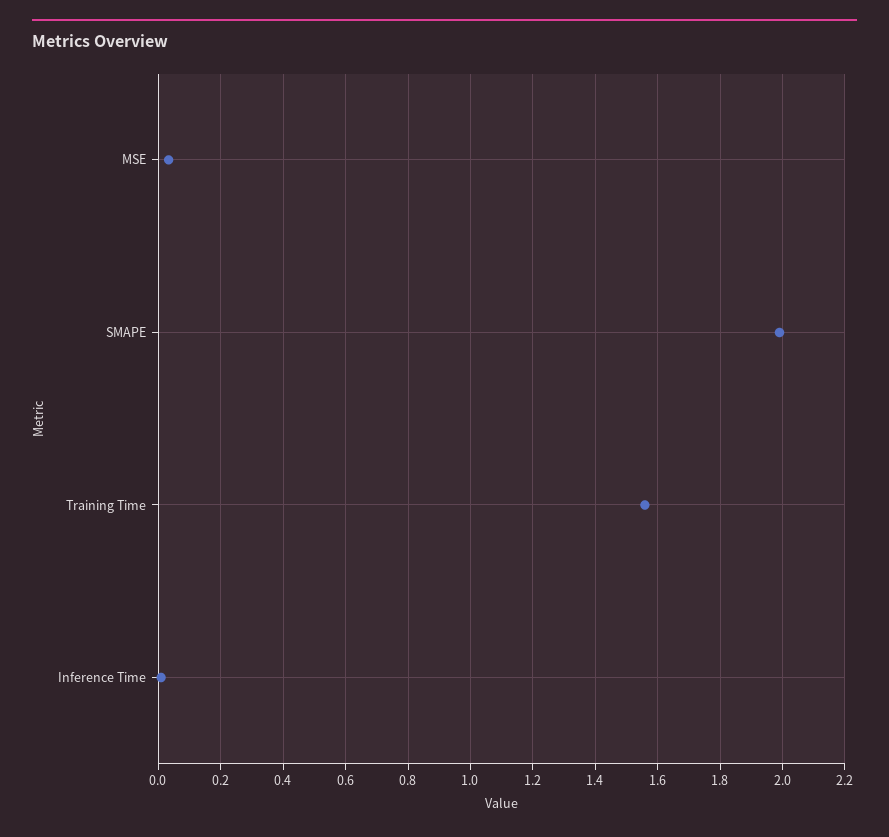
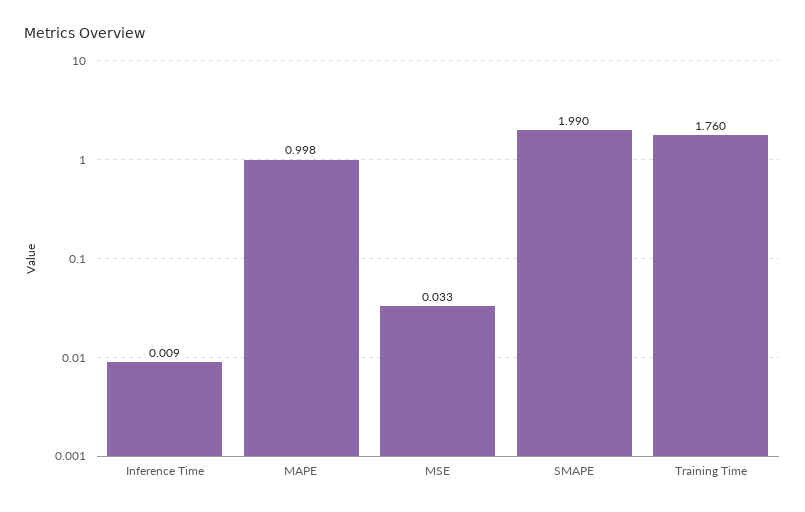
  {
    "MSE": 0.033,
    "SMAPE": 1.99,
-   "Training Time": 1.56,
+   "Training Time": 1.76,
-   "Inference Time": 0.009
+   "Inference Time": 0.009,
+   "MAPE": 0.998
  }

